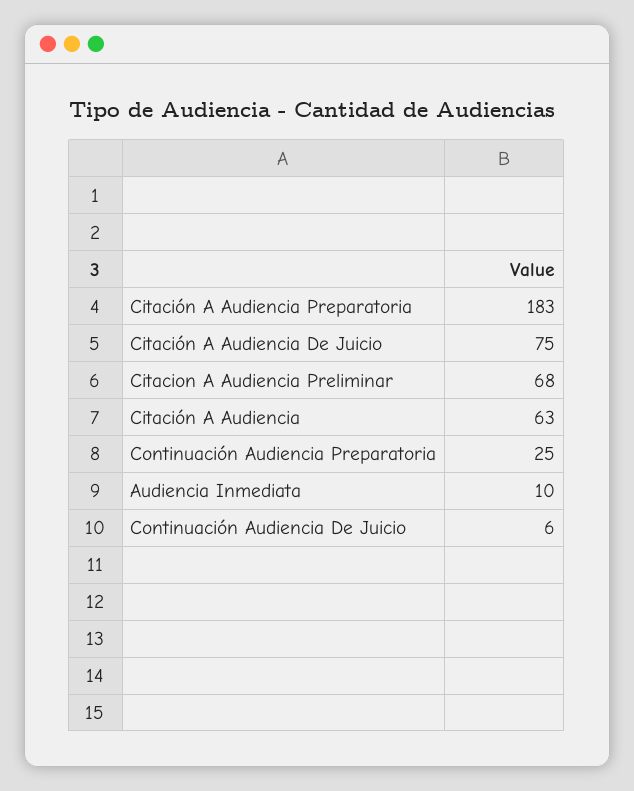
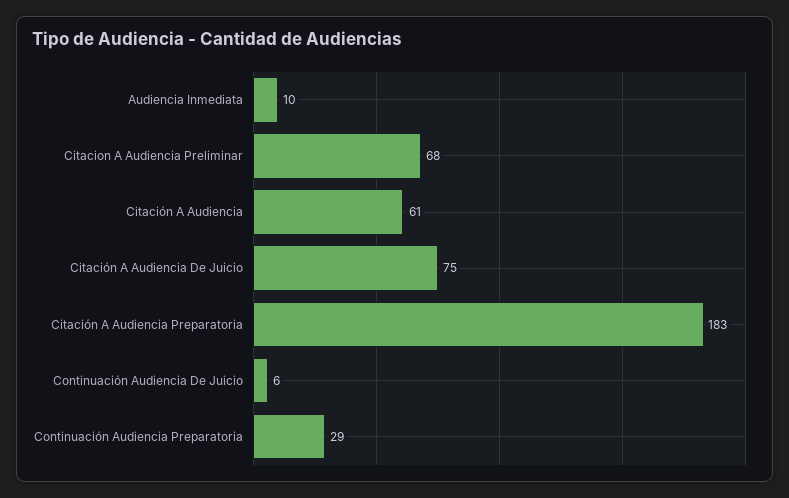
  {
    "Citación A Audiencia Preparatoria": 183,
    "Citación A Audiencia De Juicio": 75,
    "Citacion A Audiencia Preliminar": 68,
-   "Citación A Audiencia": 63,
+   "Citación A Audiencia": 61,
-   "Continuación Audiencia Preparatoria": 25,
+   "Continuación Audiencia Preparatoria": 29,
    "Audiencia Inmediata": 10,
    "Continuación Audiencia De Juicio": 6
  }

